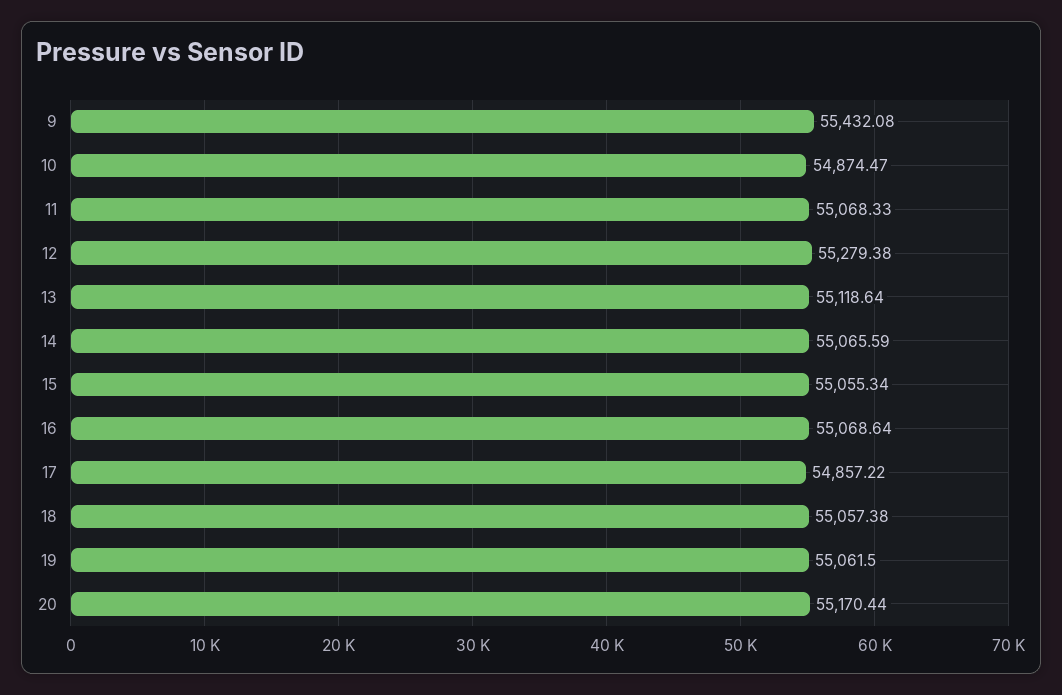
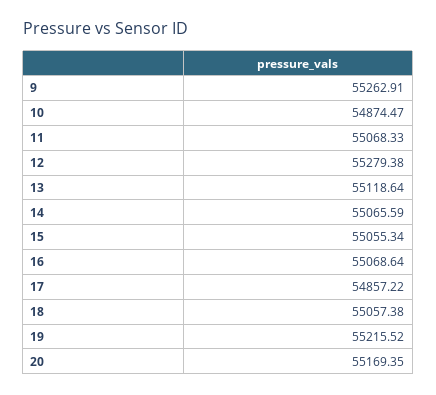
  {
-   "9": 55432.08,
+   "9": 55262.91,
    "10": 54874.47,
    "11": 55068.33,
    "12": 55279.38,
    "13": 55118.64,
    "14": 55065.59,
    "15": 55055.34,
    "16": 55068.64,
    "17": 54857.22,
    "18": 55057.38,
-   "19": 55061.5,
+   "19": 55215.52,
-   "20": 55170.44
+   "20": 55169.35
  }

